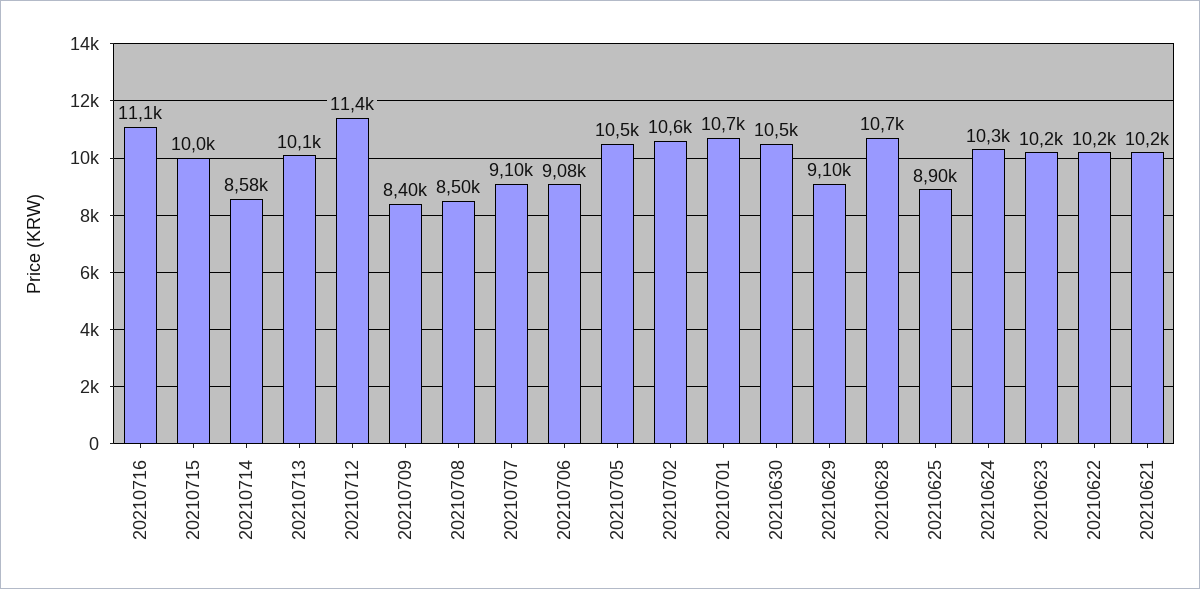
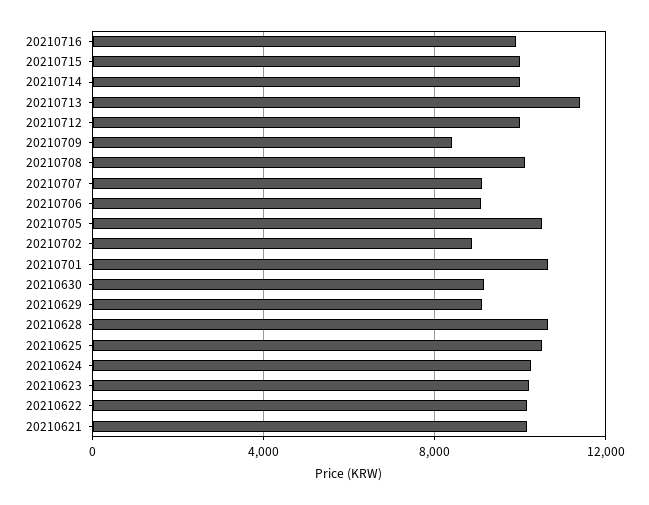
  {
-   "20210716": 11100,
+   "20210716": 10000,
    "20210715": 10000,
-   "20210714": 8580,
+   "20210714": 10000,
-   "20210713": 10100,
+   "20210713": 11500,
-   "20210712": 11400,
+   "20210712": 10000,
    "20210709": 8400,
-   "20210708": 8500,
+   "20210708": 10000,
    "20210707": 9100,
    "20210706": 9080,
    "20210705": 10500,
-   "20210702": 10600,
+   "20210702": 9000,
    "20210701": 10700,
-   "20210630": 10500,
+   "20210630": 9000,
    "20210629": 9100,
    "20210628": 10700,
-   "20210625": 8900,
+   "20210625": 10500,
    "20210624": 10300,
    "20210623": 10200,
    "20210622": 10200,
    "20210621": 10200
  }

